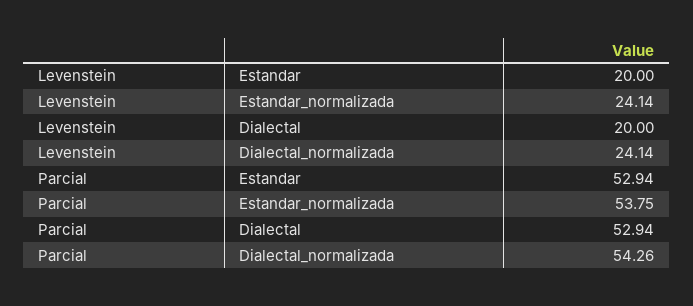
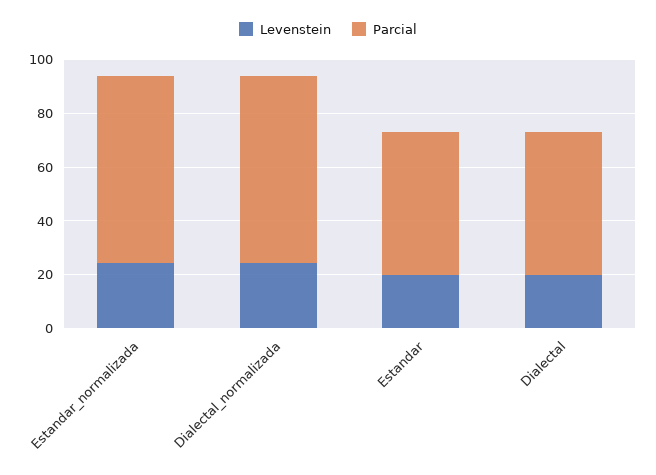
  {
    "Levenstein": {
      "Estandar": 20,
      "Estandar_normalizada": 24.14,
      "Dialectal": 20,
      "Dialectal_normalizada": 24.14
    },
    "Parcial": {
      "Estandar": 52.94,
-     "Estandar_normalizada": 53.75,
+     "Estandar_normalizada": 70,
      "Dialectal": 52.94,
-     "Dialectal_normalizada": 54.26
+     "Dialectal_normalizada": 70
    }
  }

